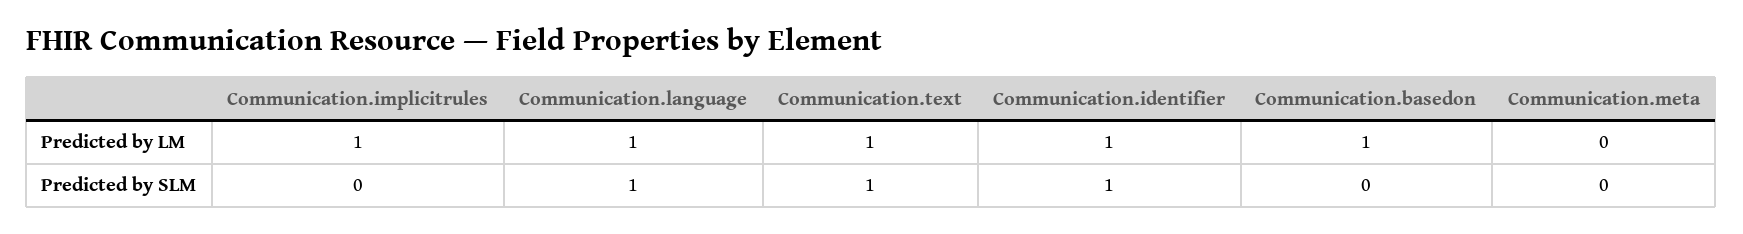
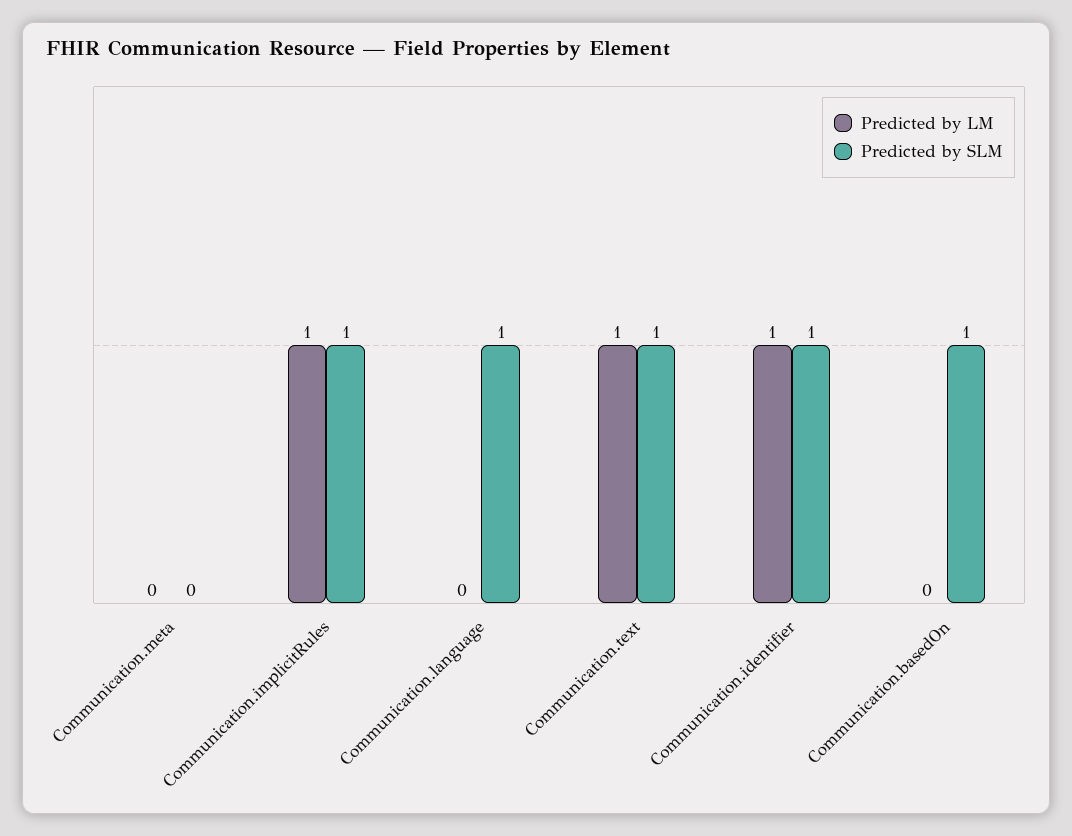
  {
    "Predicted by LM": {
      "Communication.implicitrules": 1,
-     "Communication.language": 1,
+     "Communication.language": 0,
      "Communication.text": 1,
      "Communication.identifier": 1,
-     "Communication.basedon": 1,
+     "Communication.basedon": 0,
      "Communication.meta": 0
    },
    "Predicted by SLM": {
-     "Communication.implicitrules": 0,
+     "Communication.implicitrules": 1,
      "Communication.language": 1,
      "Communication.text": 1,
      "Communication.identifier": 1,
-     "Communication.basedon": 0,
+     "Communication.basedon": 1,
      "Communication.meta": 0
    }
  }

